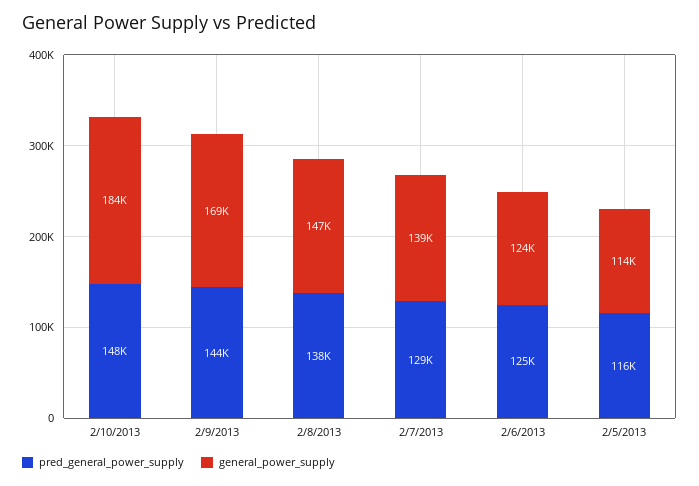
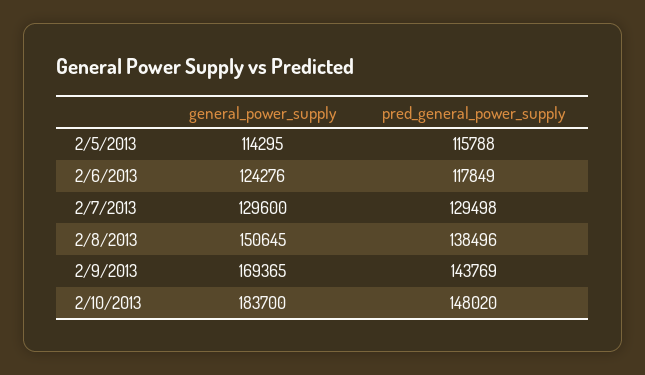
  {
    "pred_general_power_supply": {
      "2/10/2013": 148020,
      "2/9/2013": 143769,
      "2/8/2013": 138496,
      "2/7/2013": 129498,
-     "2/6/2013": 125000,
+     "2/6/2013": 117849,
      "2/5/2013": 115788
    },
    "general_power_supply": {
      "2/10/2013": 183700,
      "2/9/2013": 169365,
-     "2/8/2013": 147000,
+     "2/8/2013": 150645,
-     "2/7/2013": 139000,
+     "2/7/2013": 129600,
      "2/6/2013": 124276,
      "2/5/2013": 114295
    }
  }

